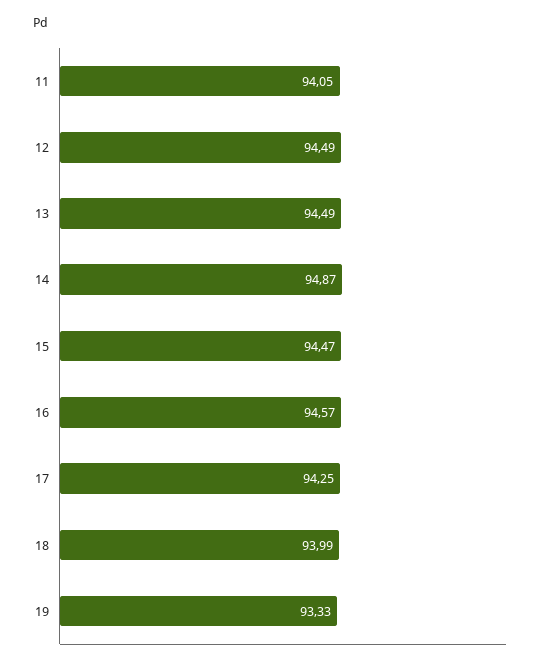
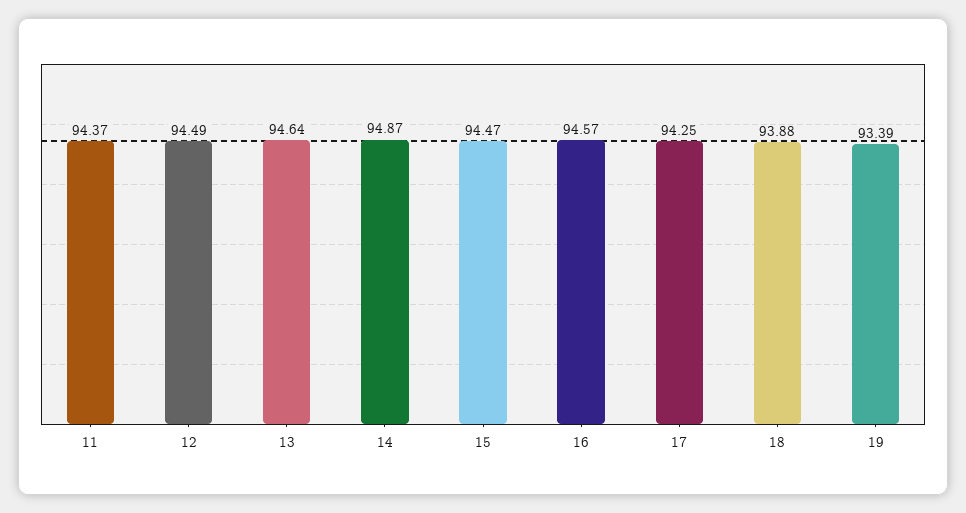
  {
-   "11": 94.05,
+   "11": 94.37,
    "12": 94.49,
-   "13": 94.49,
+   "13": 94.64,
    "14": 94.87,
    "15": 94.47,
    "16": 94.57,
    "17": 94.25,
-   "18": 93.99,
+   "18": 93.88,
-   "19": 93.33
+   "19": 93.39
  }

